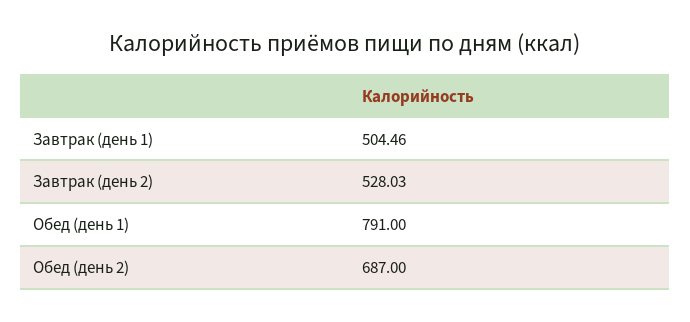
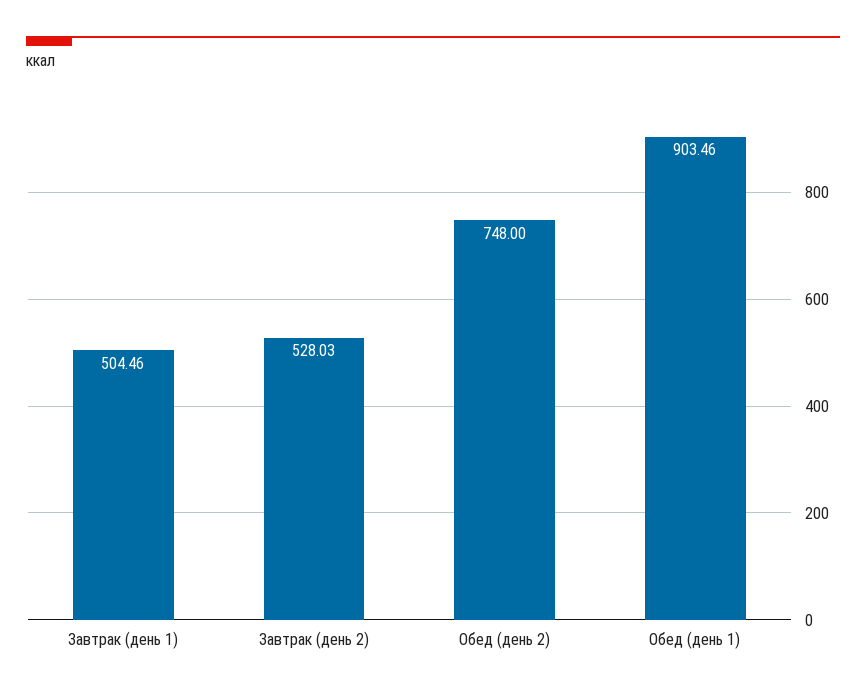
  {
    "Завтрак (день 1)": 504.46,
    "Завтрак (день 2)": 528.03,
-   "Обед (день 1)": 791,
+   "Обед (день 1)": 903.46,
-   "Обед (день 2)": 687
+   "Обед (день 2)": 748
  }

